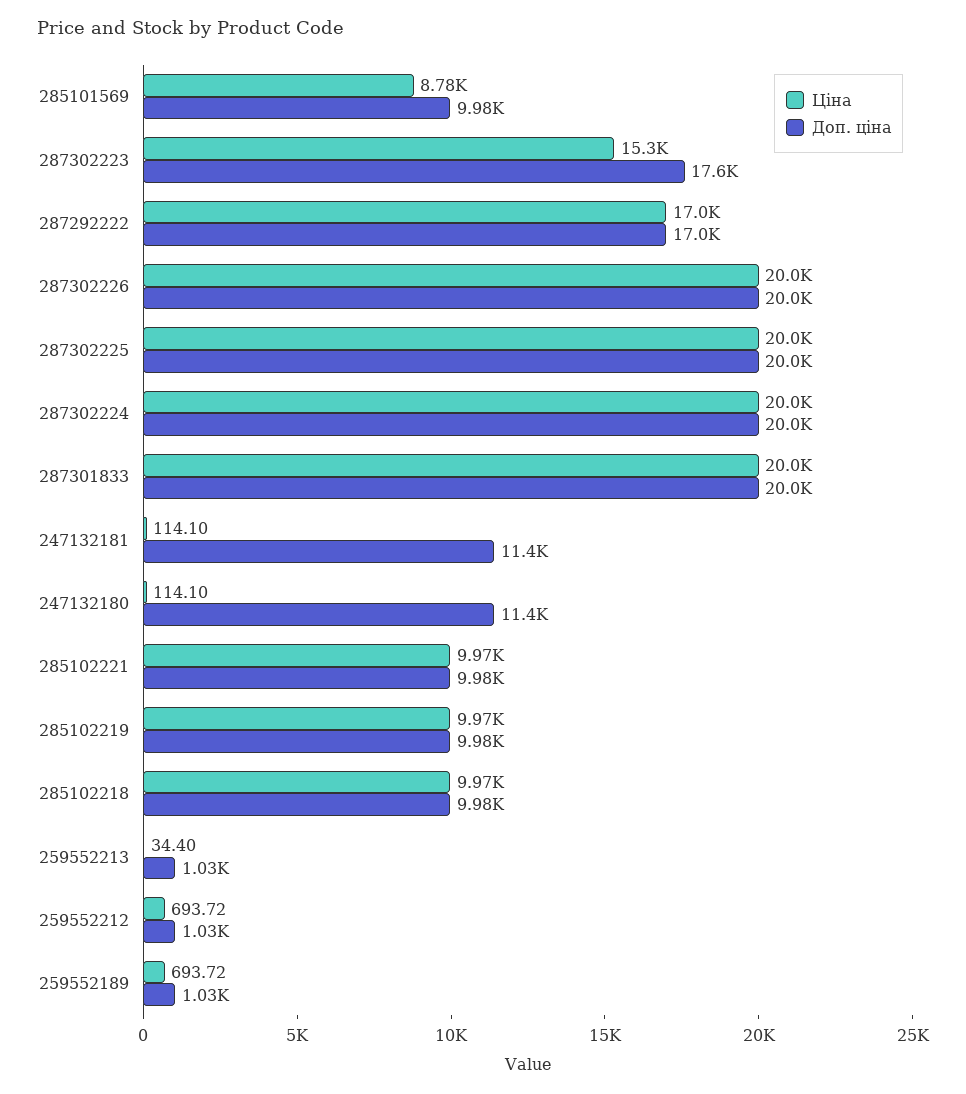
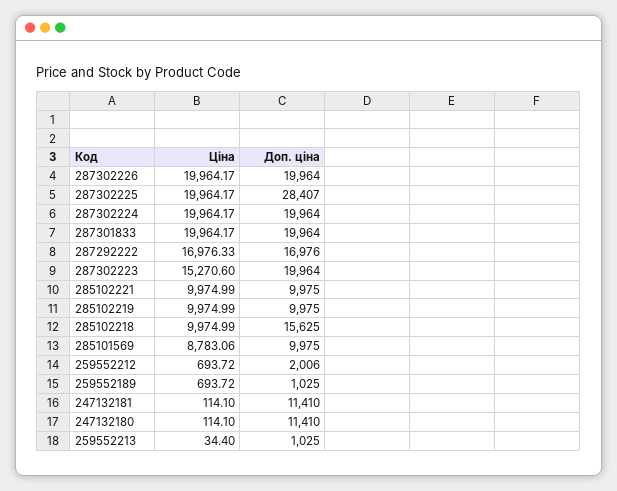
  {
    "Ціна": {
      "285101569": 8783.06,
      "287302223": 15270.6,
      "287292222": 16976.33,
      "287302226": 19964.17,
      "287302225": 19964.17,
      "287302224": 19964.17,
      "287301833": 19964.17,
      "247132181": 114.1,
      "247132180": 114.1,
      "285102221": 9974.99,
      "285102219": 9974.99,
      "285102218": 9974.99,
      "259552213": 34.4,
      "259552212": 693.72,
      "259552189": 693.72
    },
    "Доп. ціна": {
      "285101569": 9975,
-     "287302223": 17600,
+     "287302223": 19964,
      "287292222": 16976,
      "287302226": 19964,
-     "287302225": 20000,
+     "287302225": 28407,
      "287302224": 19964,
      "287301833": 19964,
      "247132181": 11410,
      "247132180": 11410,
      "285102221": 9975,
      "285102219": 9975,
-     "285102218": 9980,
+     "285102218": 15625,
      "259552213": 1025,
-     "259552212": 1030,
+     "259552212": 2006,
      "259552189": 1025
    }
  }

